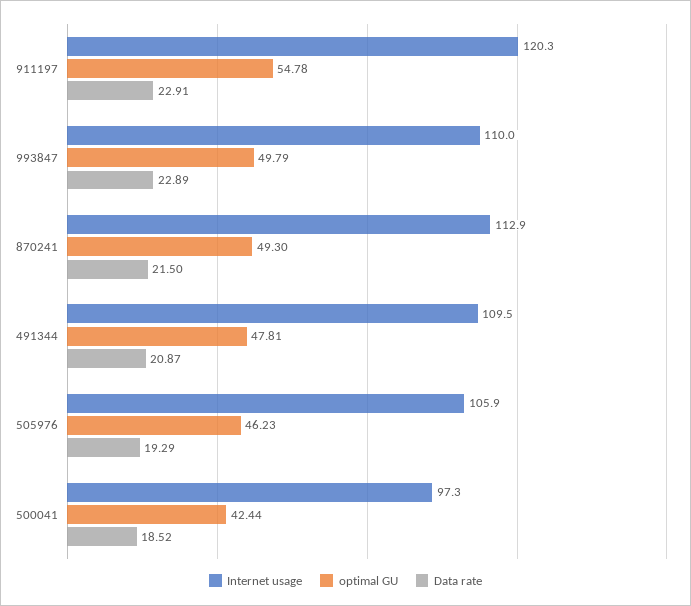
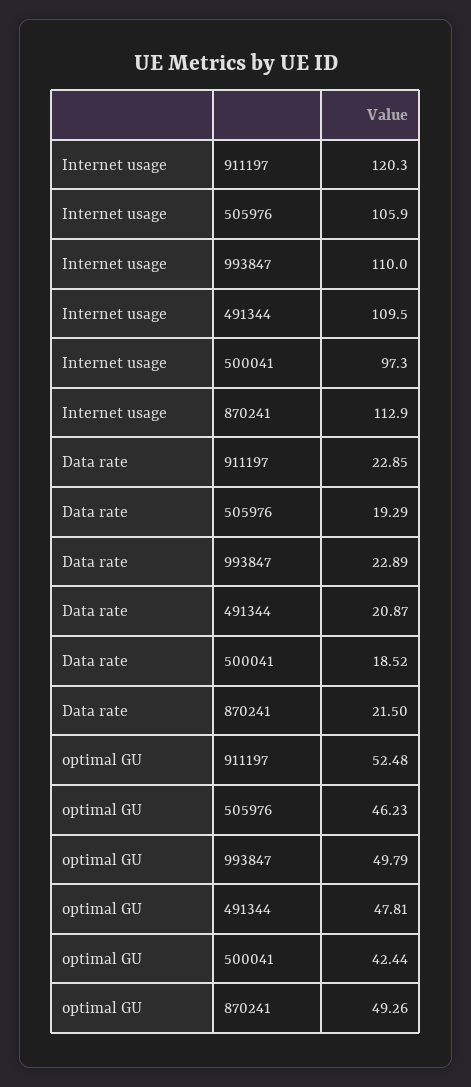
  {
    "Internet usage": {
      "911197": 120.3,
      "993847": 110,
      "870241": 112.9,
      "491344": 109.5,
      "505976": 105.9,
      "500041": 97.3
    },
    "optimal GU": {
-     "911197": 54.78,
+     "911197": 52.48,
      "993847": 49.79,
-     "870241": 49.3,
+     "870241": 49.26,
      "491344": 47.81,
      "505976": 46.23,
      "500041": 42.44
    },
    "Data rate": {
-     "911197": 22.91,
+     "911197": 22.85,
      "993847": 22.89,
      "870241": 21.5,
      "491344": 20.87,
      "505976": 19.29,
      "500041": 18.52
    }
  }

